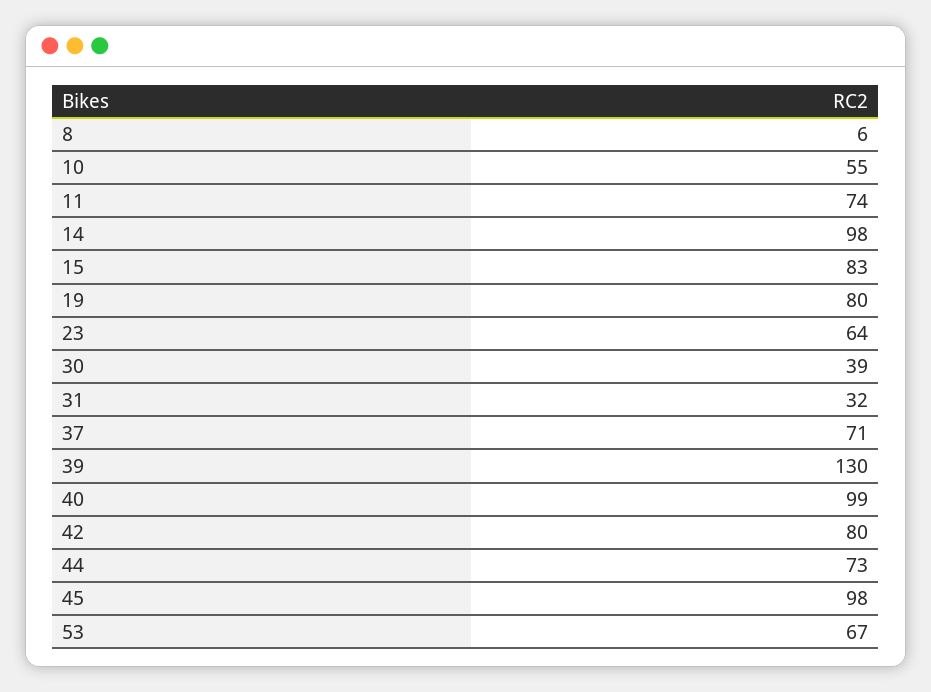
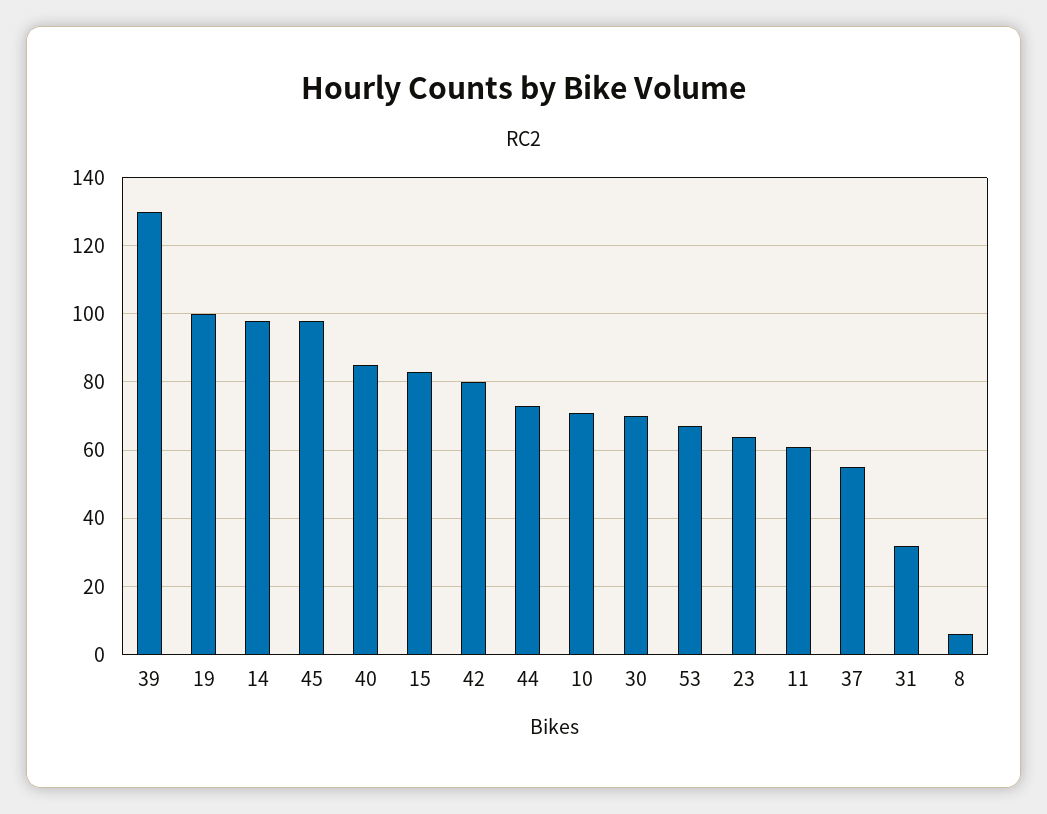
  {
    "8": 6,
-   "10": 55,
+   "10": 70,
-   "11": 74,
+   "11": 60,
    "14": 98,
    "15": 83,
-   "19": 80,
+   "19": 100,
    "23": 64,
-   "30": 39,
+   "30": 70,
    "31": 32,
-   "37": 71,
+   "37": 55,
    "39": 130,
-   "40": 99,
+   "40": 85,
    "42": 80,
    "44": 73,
    "45": 98,
    "53": 67
  }

